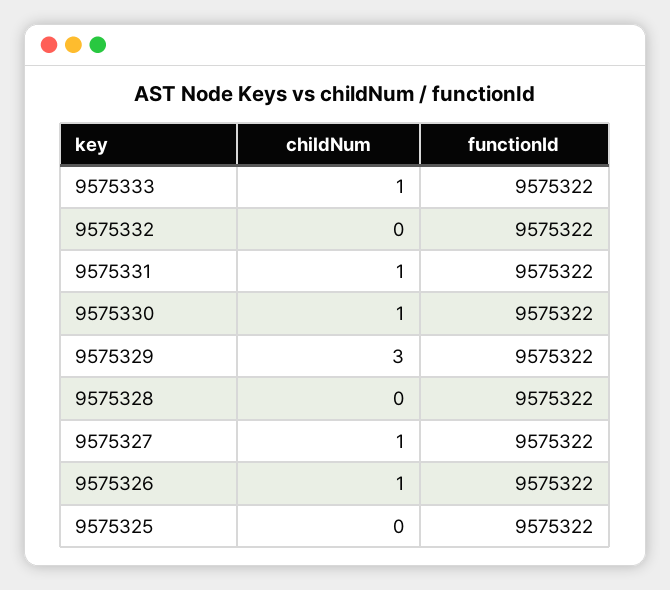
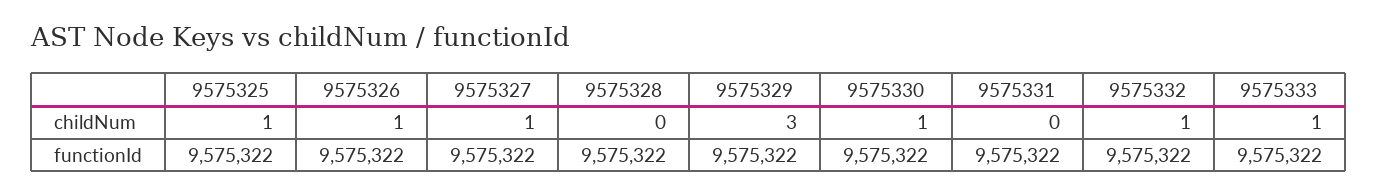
  {
    "childNum": {
      "9575333": 1,
-     "9575332": 0,
+     "9575332": 1,
-     "9575331": 1,
+     "9575331": 0,
      "9575330": 1,
      "9575329": 3,
      "9575328": 0,
      "9575327": 1,
      "9575326": 1,
-     "9575325": 0
+     "9575325": 1
    },
    "functionId": {
      "9575333": 9575322,
      "9575332": 9575322,
      "9575331": 9575322,
      "9575330": 9575322,
      "9575329": 9575322,
      "9575328": 9575322,
      "9575327": 9575322,
      "9575326": 9575322,
      "9575325": 9575322
    }
  }

